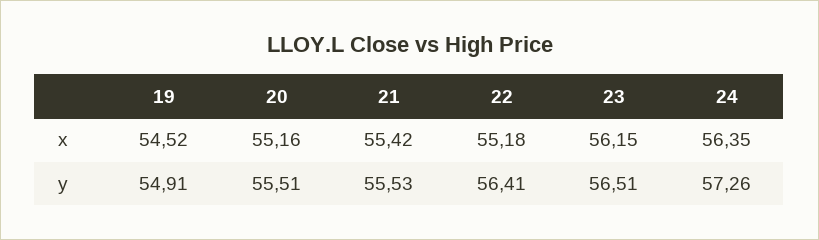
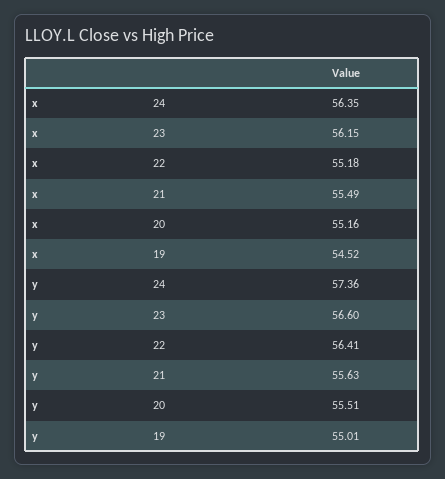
  {
    "19": {
      "x": 54.52,
-     "y": 54.91
+     "y": 55.01
    },
    "20": {
      "x": 55.16,
      "y": 55.51
    },
    "21": {
-     "x": 55.42,
+     "x": 55.49,
-     "y": 55.53
+     "y": 55.63
    },
    "22": {
      "x": 55.18,
      "y": 56.41
    },
    "23": {
      "x": 56.15,
-     "y": 56.51
+     "y": 56.6
    },
    "24": {
      "x": 56.35,
-     "y": 57.26
+     "y": 57.36
    }
  }

